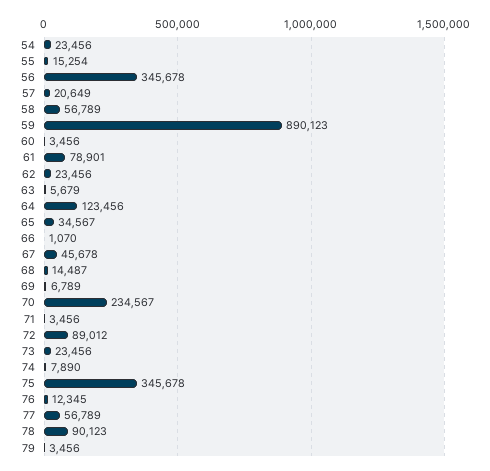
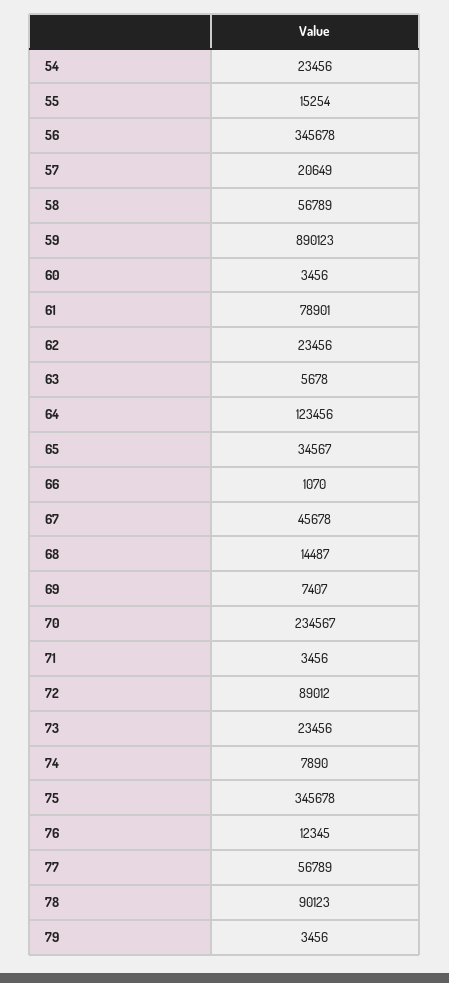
  {
    "54": 23456,
    "55": 15254,
    "56": 345678,
    "57": 20649,
    "58": 56789,
    "59": 890123,
    "60": 3456,
    "61": 78901,
    "62": 23456,
-   "63": 5679,
+   "63": 5678,
    "64": 123456,
    "65": 34567,
    "66": 1070,
    "67": 45678,
    "68": 14487,
-   "69": 6789,
+   "69": 7407,
    "70": 234567,
    "71": 3456,
    "72": 89012,
    "73": 23456,
    "74": 7890,
    "75": 345678,
    "76": 12345,
    "77": 56789,
    "78": 90123,
    "79": 3456
  }

